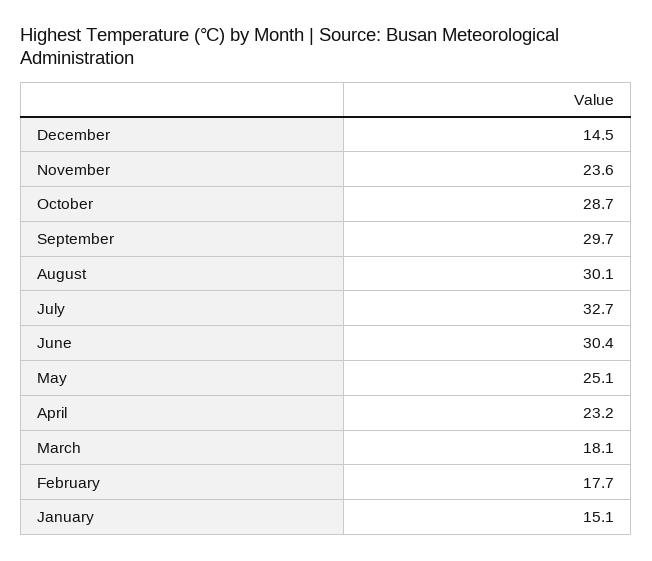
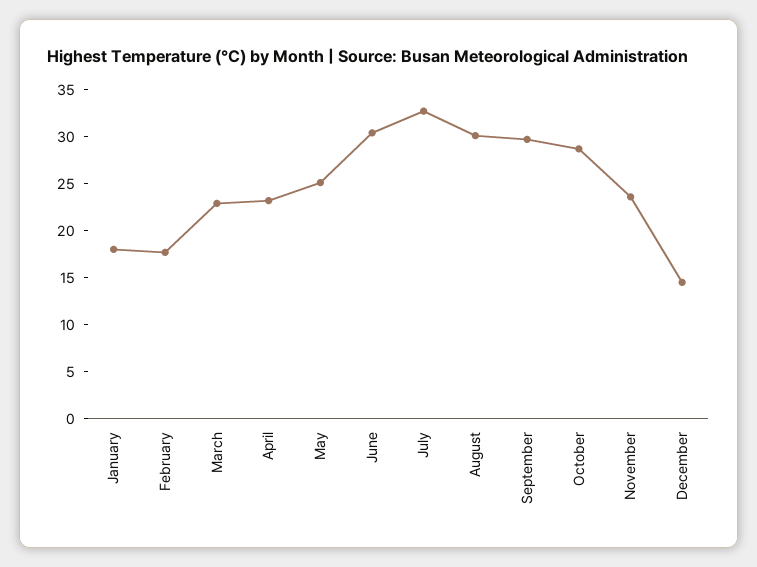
  {
    "December": 14.5,
    "November": 23.6,
    "October": 28.7,
    "September": 29.7,
    "August": 30.1,
    "July": 32.7,
    "June": 30.4,
    "May": 25.1,
    "April": 23.2,
-   "March": 18.1,
+   "March": 23,
    "February": 17.7,
-   "January": 15.1
+   "January": 18
  }

